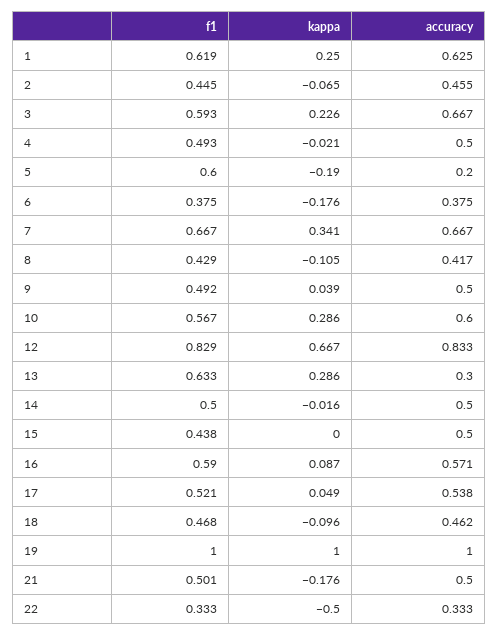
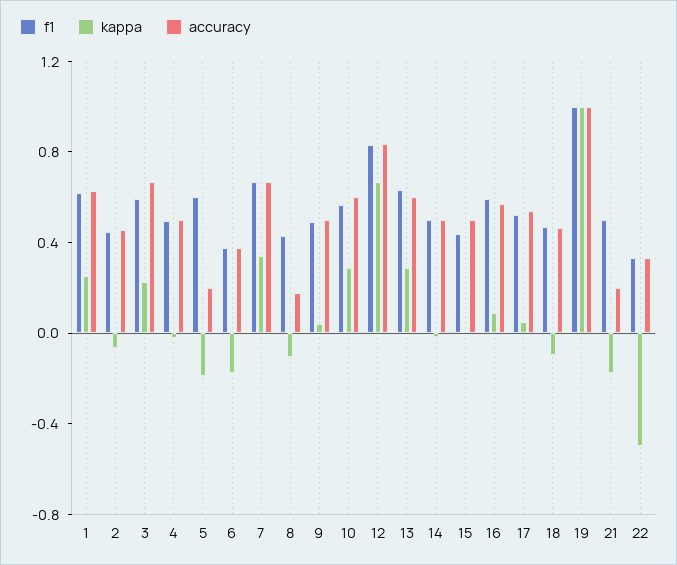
  {
    "f1": {
      "1": 0.619,
      "2": 0.445,
      "3": 0.593,
      "4": 0.493,
      "5": 0.6,
      "6": 0.375,
      "7": 0.667,
      "8": 0.429,
      "9": 0.492,
      "10": 0.567,
      "12": 0.829,
      "13": 0.633,
      "14": 0.5,
      "15": 0.438,
      "16": 0.59,
      "17": 0.521,
      "18": 0.468,
      "19": 1,
      "21": 0.501,
      "22": 0.333
    },
    "kappa": {
      "1": 0.25,
      "2": -0.065,
      "3": 0.226,
      "4": -0.021,
      "5": -0.19,
      "6": -0.176,
      "7": 0.341,
      "8": -0.105,
      "9": 0.039,
      "10": 0.286,
      "12": 0.667,
      "13": 0.286,
      "14": -0.016,
      "15": 0,
      "16": 0.087,
      "17": 0.049,
      "18": -0.096,
      "19": 1,
      "21": -0.176,
      "22": -0.5
    },
    "accuracy": {
      "1": 0.625,
      "2": 0.455,
      "3": 0.667,
      "4": 0.5,
      "5": 0.2,
      "6": 0.375,
      "7": 0.667,
-     "8": 0.417,
+     "8": 0.2,
      "9": 0.5,
      "10": 0.6,
      "12": 0.833,
-     "13": 0.3,
+     "13": 0.6,
      "14": 0.5,
      "15": 0.5,
      "16": 0.571,
      "17": 0.538,
      "18": 0.462,
      "19": 1,
-     "21": 0.5,
+     "21": 0.2,
      "22": 0.333
    }
  }

